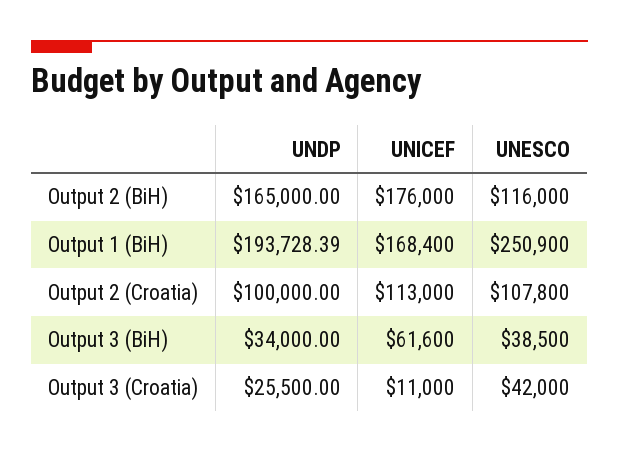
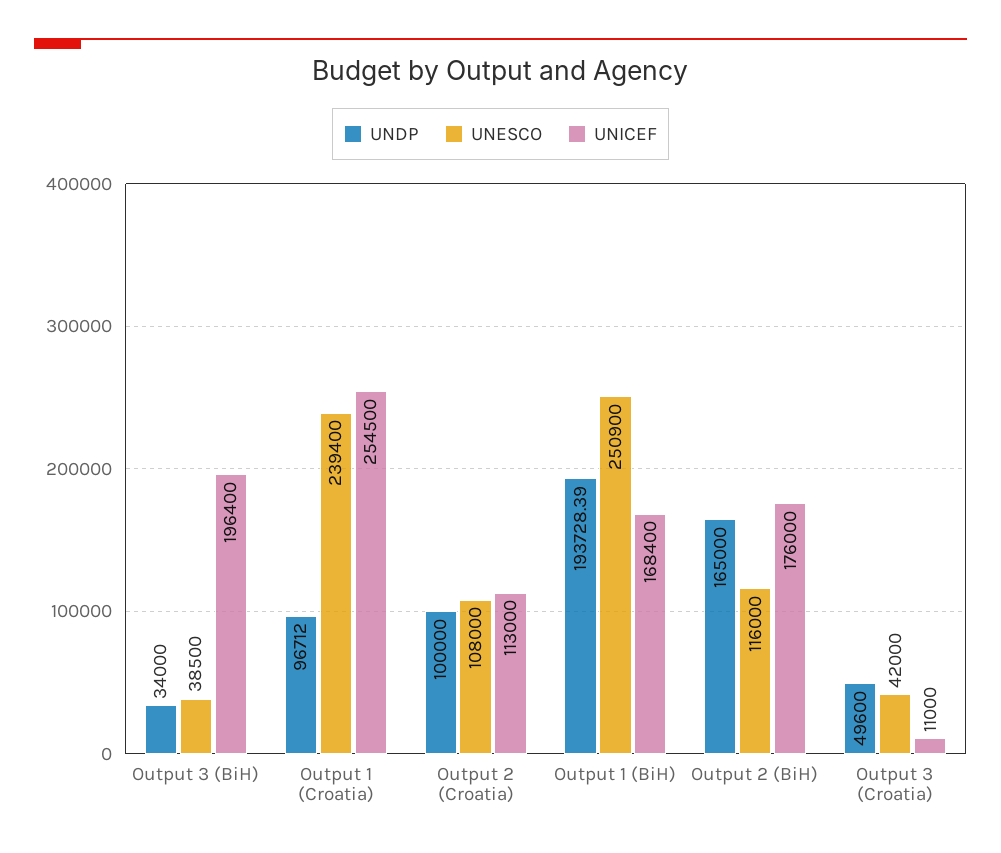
  {
    "UNDP": {
      "Output 2 (BiH)": 165000,
      "Output 1 (BiH)": 193728.39,
      "Output 2 (Croatia)": 100000,
      "Output 3 (BiH)": 34000,
-     "Output 3 (Croatia)": 25500
+     "Output 3 (Croatia)": 49600,
+     "Output 1 (Croatia)": 96712
    },
    "UNICEF": {
      "Output 2 (BiH)": 176000,
      "Output 1 (BiH)": 168400,
      "Output 2 (Croatia)": 113000,
-     "Output 3 (BiH)": 61600,
+     "Output 3 (BiH)": 196400,
-     "Output 3 (Croatia)": 11000
+     "Output 3 (Croatia)": 11000,
+     "Output 1 (Croatia)": 254500
    },
    "UNESCO": {
      "Output 2 (BiH)": 116000,
      "Output 1 (BiH)": 250900,
-     "Output 2 (Croatia)": 107800,
+     "Output 2 (Croatia)": 108000,
      "Output 3 (BiH)": 38500,
-     "Output 3 (Croatia)": 42000
+     "Output 3 (Croatia)": 42000,
+     "Output 1 (Croatia)": 239400
    }
  }

